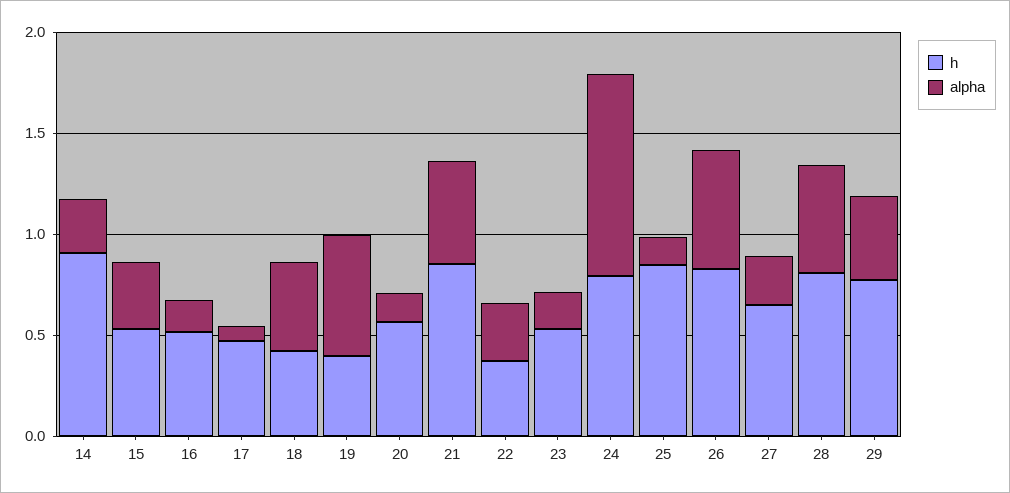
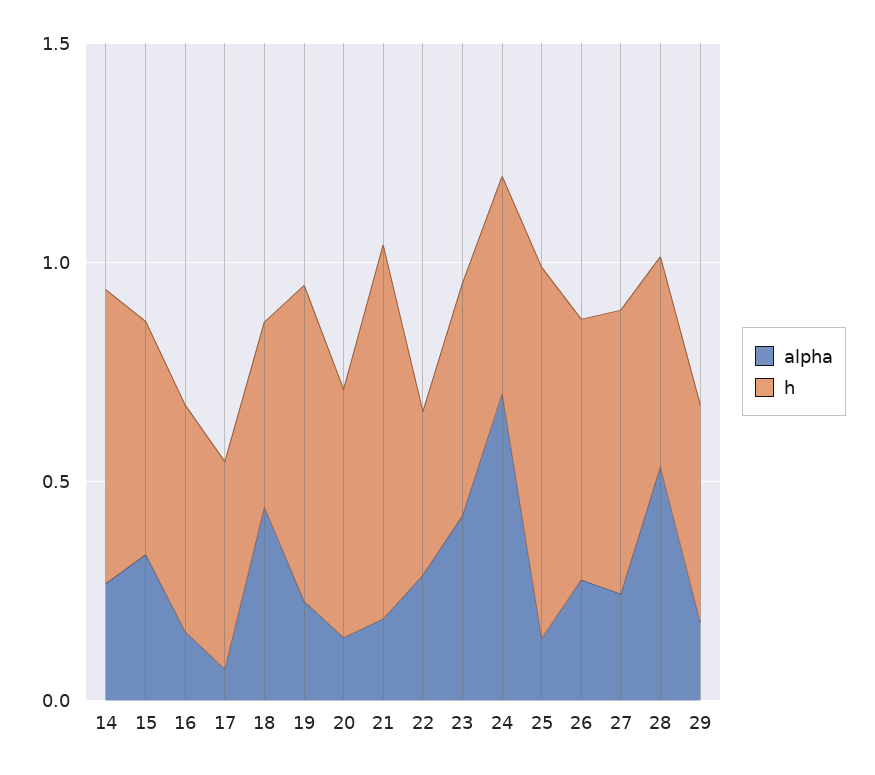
  {
    "h": {
-     "14": 0.9,
+     "14": 0.7,
      "15": 0.5,
      "16": 0.5,
      "17": 0.5,
      "18": 0.4,
-     "19": 0.4,
+     "19": 0.7,
      "20": 0.6,
      "21": 0.9,
      "22": 0.4,
      "23": 0.5,
-     "24": 0.8,
+     "24": 0.5,
      "25": 0.8,
-     "26": 0.8,
+     "26": 0.6,
      "27": 0.6,
-     "28": 0.8,
+     "28": 0.5,
-     "29": 0.8
+     "29": 0.5
    },
    "alpha": {
      "14": 0.3,
      "15": 0.3,
      "16": 0.2,
      "17": 0.1,
      "18": 0.4,
-     "19": 0.6,
+     "19": 0.2,
      "20": 0.1,
-     "21": 0.5,
+     "21": 0.2,
      "22": 0.3,
-     "23": 0.2,
+     "23": 0.4,
-     "24": 1,
+     "24": 0.7,
      "25": 0.1,
-     "26": 0.6,
+     "26": 0.3,
      "27": 0.2,
      "28": 0.5,
-     "29": 0.4
+     "29": 0.2
    }
  }

